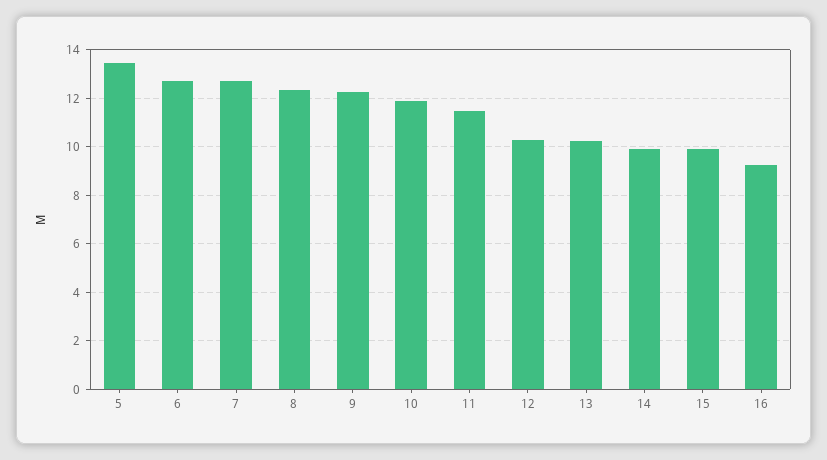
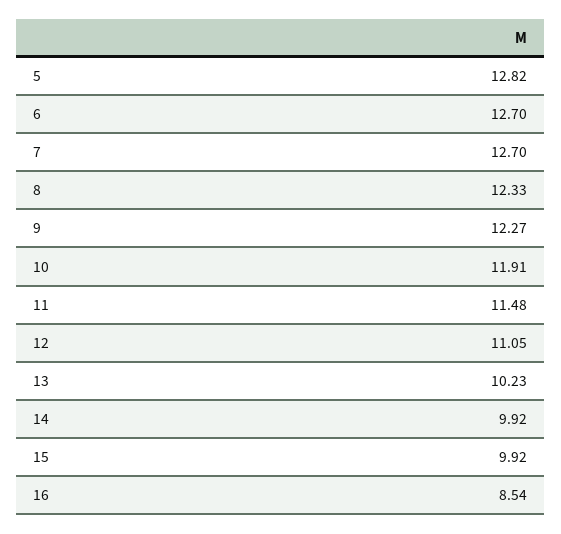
  {
-   "5": 13.5,
+   "5": 12.82,
    "6": 12.7,
    "7": 12.7,
    "8": 12.33,
    "9": 12.27,
    "10": 11.91,
    "11": 11.48,
-   "12": 10.25,
+   "12": 11.05,
    "13": 10.23,
    "14": 9.92,
    "15": 9.92,
-   "16": 9.25
+   "16": 8.54
  }

